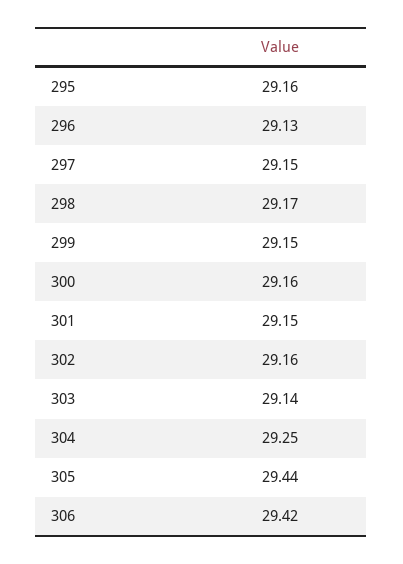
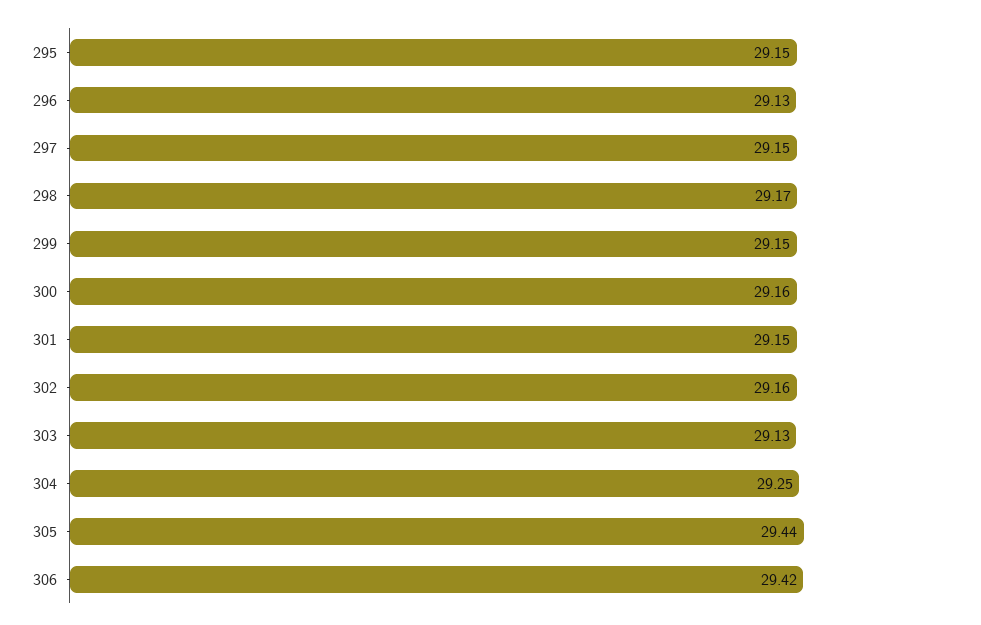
  {
-   "295": 29.16,
+   "295": 29.15,
    "296": 29.13,
    "297": 29.15,
    "298": 29.17,
    "299": 29.15,
    "300": 29.16,
    "301": 29.15,
    "302": 29.16,
-   "303": 29.14,
+   "303": 29.13,
    "304": 29.25,
    "305": 29.44,
    "306": 29.42
  }

